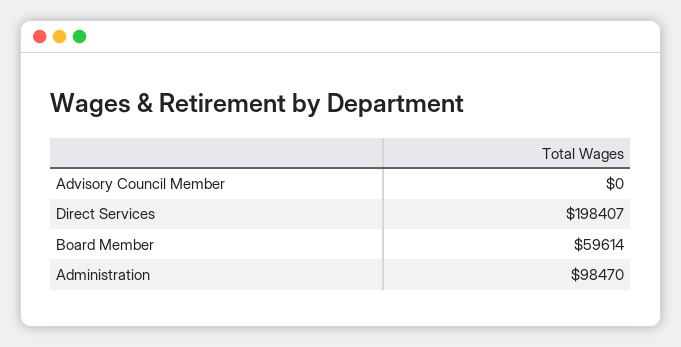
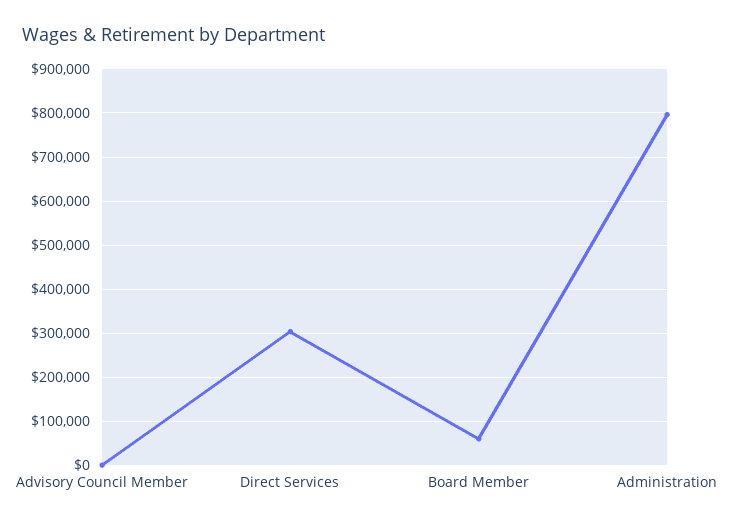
  {
    "Advisory Council Member": 0,
-   "Direct Services": 198407,
+   "Direct Services": 300000,
    "Board Member": 59614,
-   "Administration": 98470
+   "Administration": 800000
  }

